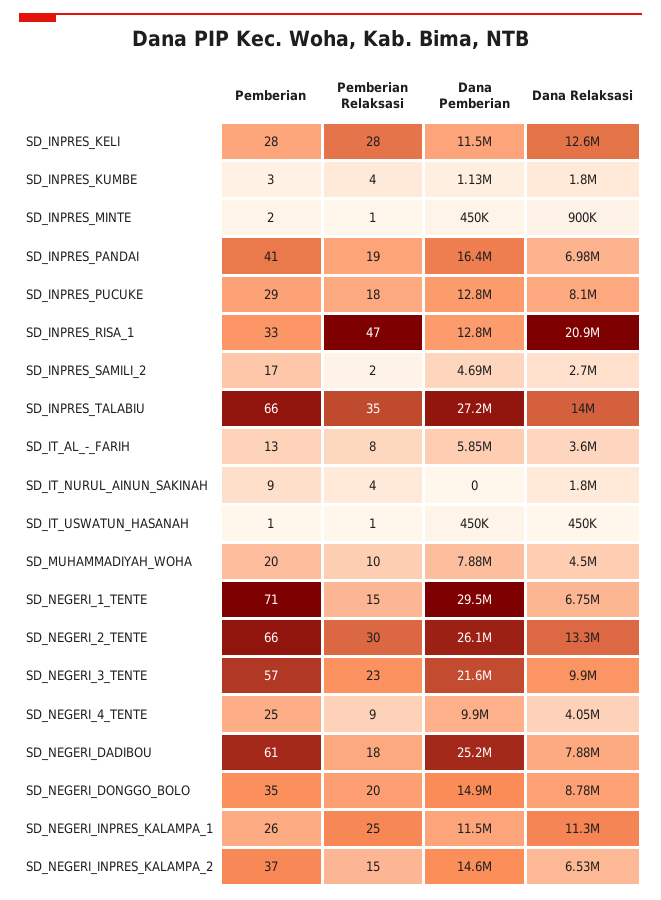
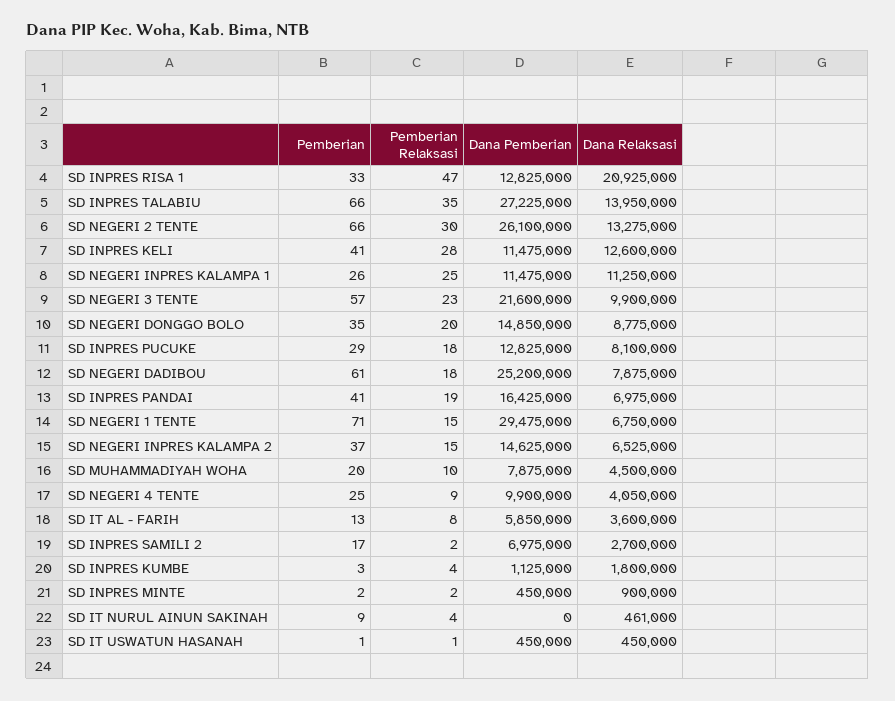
  {
    "Pemberian": {
-     "SD_INPRES_KELI": 28,
+     "SD_INPRES_KELI": 41,
      "SD_INPRES_KUMBE": 3,
      "SD_INPRES_MINTE": 2,
      "SD_INPRES_PANDAI": 41,
      "SD_INPRES_PUCUKE": 29,
      "SD_INPRES_RISA_1": 33,
      "SD_INPRES_SAMILI_2": 17,
      "SD_INPRES_TALABIU": 66,
      "SD_IT_AL_-_FARIH": 13,
      "SD_IT_NURUL_AINUN_SAKINAH": 9,
      "SD_IT_USWATUN_HASANAH": 1,
      "SD_MUHAMMADIYAH_WOHA": 20,
      "SD_NEGERI_1_TENTE": 71,
      "SD_NEGERI_2_TENTE": 66,
      "SD_NEGERI_3_TENTE": 57,
      "SD_NEGERI_4_TENTE": 25,
      "SD_NEGERI_DADIBOU": 61,
      "SD_NEGERI_DONGGO_BOLO": 35,
      "SD_NEGERI_INPRES_KALAMPA_1": 26,
      "SD_NEGERI_INPRES_KALAMPA_2": 37
    },
    "Pemberian Relaksasi": {
      "SD_INPRES_KELI": 28,
      "SD_INPRES_KUMBE": 4,
-     "SD_INPRES_MINTE": 1,
+     "SD_INPRES_MINTE": 2,
      "SD_INPRES_PANDAI": 19,
      "SD_INPRES_PUCUKE": 18,
      "SD_INPRES_RISA_1": 47,
      "SD_INPRES_SAMILI_2": 2,
      "SD_INPRES_TALABIU": 35,
      "SD_IT_AL_-_FARIH": 8,
      "SD_IT_NURUL_AINUN_SAKINAH": 4,
      "SD_IT_USWATUN_HASANAH": 1,
      "SD_MUHAMMADIYAH_WOHA": 10,
      "SD_NEGERI_1_TENTE": 15,
      "SD_NEGERI_2_TENTE": 30,
      "SD_NEGERI_3_TENTE": 23,
      "SD_NEGERI_4_TENTE": 9,
      "SD_NEGERI_DADIBOU": 18,
      "SD_NEGERI_DONGGO_BOLO": 20,
      "SD_NEGERI_INPRES_KALAMPA_1": 25,
      "SD_NEGERI_INPRES_KALAMPA_2": 15
    },
    "Dana Pemberian": {
      "SD_INPRES_KELI": 11475000,
      "SD_INPRES_KUMBE": 1125000,
      "SD_INPRES_MINTE": 450000,
      "SD_INPRES_PANDAI": 16425000,
      "SD_INPRES_PUCUKE": 12825000,
      "SD_INPRES_RISA_1": 12825000,
-     "SD_INPRES_SAMILI_2": 4690000,
+     "SD_INPRES_SAMILI_2": 6975000,
      "SD_INPRES_TALABIU": 27225000,
      "SD_IT_AL_-_FARIH": 5850000,
      "SD_IT_NURUL_AINUN_SAKINAH": 0,
      "SD_IT_USWATUN_HASANAH": 450000,
      "SD_MUHAMMADIYAH_WOHA": 7875000,
      "SD_NEGERI_1_TENTE": 29475000,
      "SD_NEGERI_2_TENTE": 26100000,
      "SD_NEGERI_3_TENTE": 21600000,
      "SD_NEGERI_4_TENTE": 9900000,
      "SD_NEGERI_DADIBOU": 25200000,
      "SD_NEGERI_DONGGO_BOLO": 14850000,
      "SD_NEGERI_INPRES_KALAMPA_1": 11475000,
      "SD_NEGERI_INPRES_KALAMPA_2": 14625000
    },
    "Dana Relaksasi": {
      "SD_INPRES_KELI": 12600000,
      "SD_INPRES_KUMBE": 1800000,
      "SD_INPRES_MINTE": 900000,
      "SD_INPRES_PANDAI": 6975000,
      "SD_INPRES_PUCUKE": 8100000,
      "SD_INPRES_RISA_1": 20925000,
      "SD_INPRES_SAMILI_2": 2700000,
      "SD_INPRES_TALABIU": 13950000,
      "SD_IT_AL_-_FARIH": 3600000,
-     "SD_IT_NURUL_AINUN_SAKINAH": 1800000,
+     "SD_IT_NURUL_AINUN_SAKINAH": 461000,
      "SD_IT_USWATUN_HASANAH": 450000,
      "SD_MUHAMMADIYAH_WOHA": 4500000,
      "SD_NEGERI_1_TENTE": 6750000,
      "SD_NEGERI_2_TENTE": 13275000,
      "SD_NEGERI_3_TENTE": 9900000,
      "SD_NEGERI_4_TENTE": 4050000,
      "SD_NEGERI_DADIBOU": 7875000,
      "SD_NEGERI_DONGGO_BOLO": 8775000,
      "SD_NEGERI_INPRES_KALAMPA_1": 11250000,
      "SD_NEGERI_INPRES_KALAMPA_2": 6525000
    }
  }

